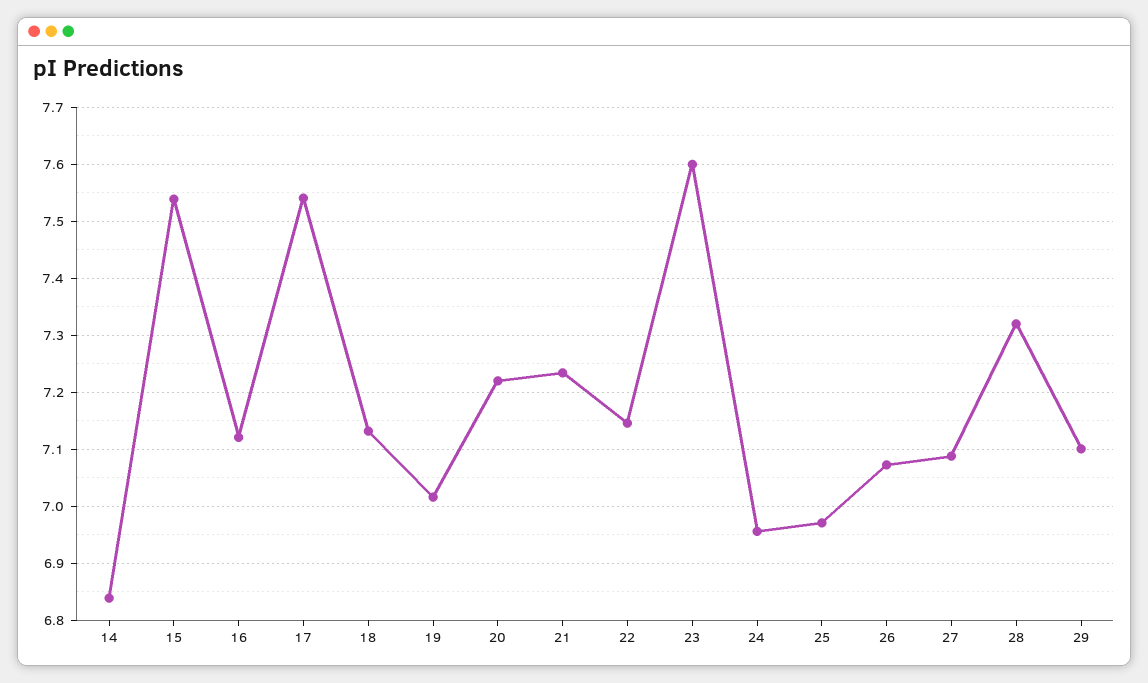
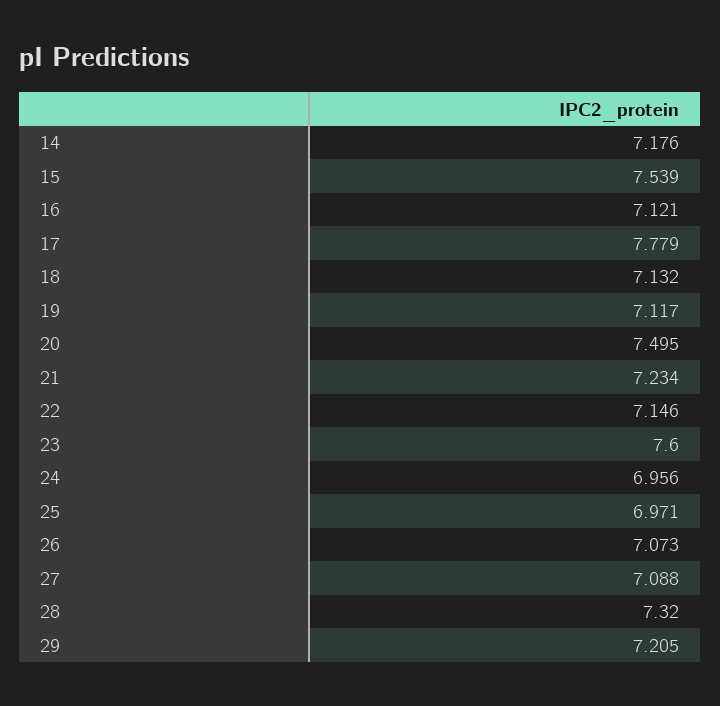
  {
-   "14": 6.84,
+   "14": 7.176,
    "15": 7.539,
    "16": 7.121,
-   "17": 7.54,
+   "17": 7.779,
    "18": 7.132,
-   "19": 7.02,
+   "19": 7.117,
-   "20": 7.22,
+   "20": 7.495,
    "21": 7.234,
    "22": 7.146,
    "23": 7.6,
    "24": 6.956,
    "25": 6.971,
    "26": 7.073,
    "27": 7.088,
    "28": 7.32,
-   "29": 7.1
+   "29": 7.205
  }

